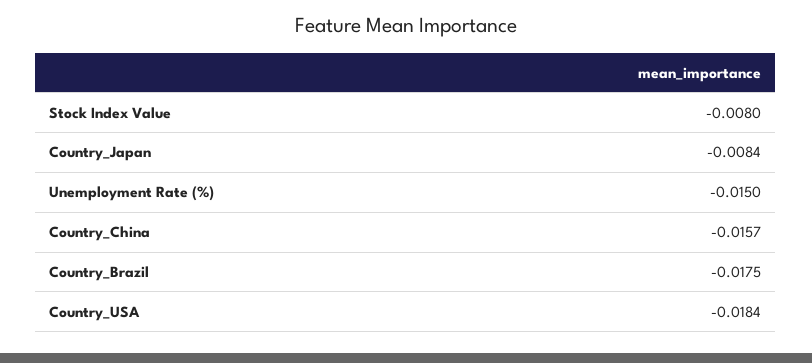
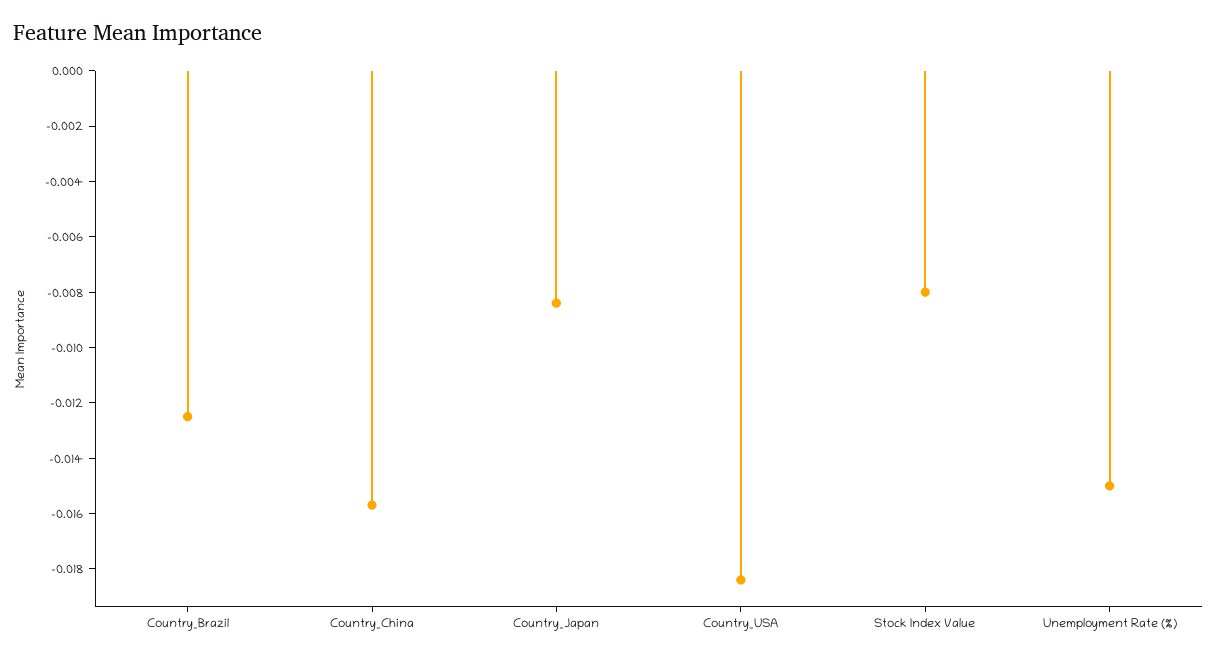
  {
    "Stock Index Value": -0.008,
    "Country_Japan": -0.0084,
    "Unemployment Rate (%)": -0.015,
    "Country_China": -0.0157,
-   "Country_Brazil": -0.0175,
+   "Country_Brazil": -0.0125,
    "Country_USA": -0.0184
  }

